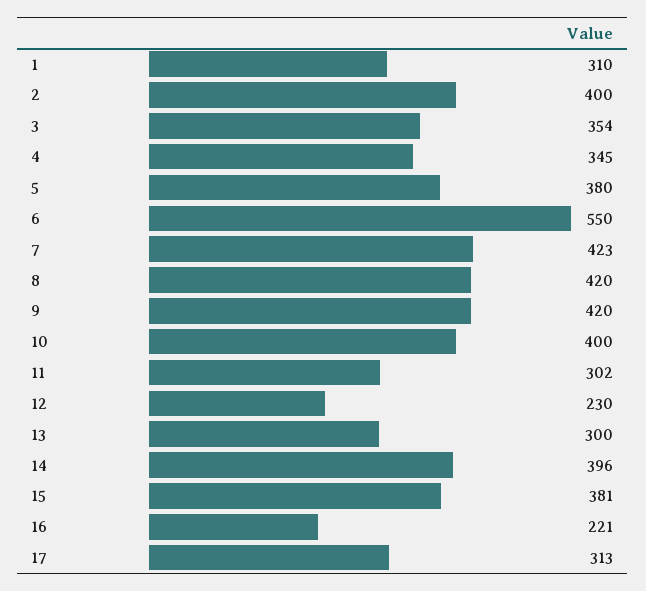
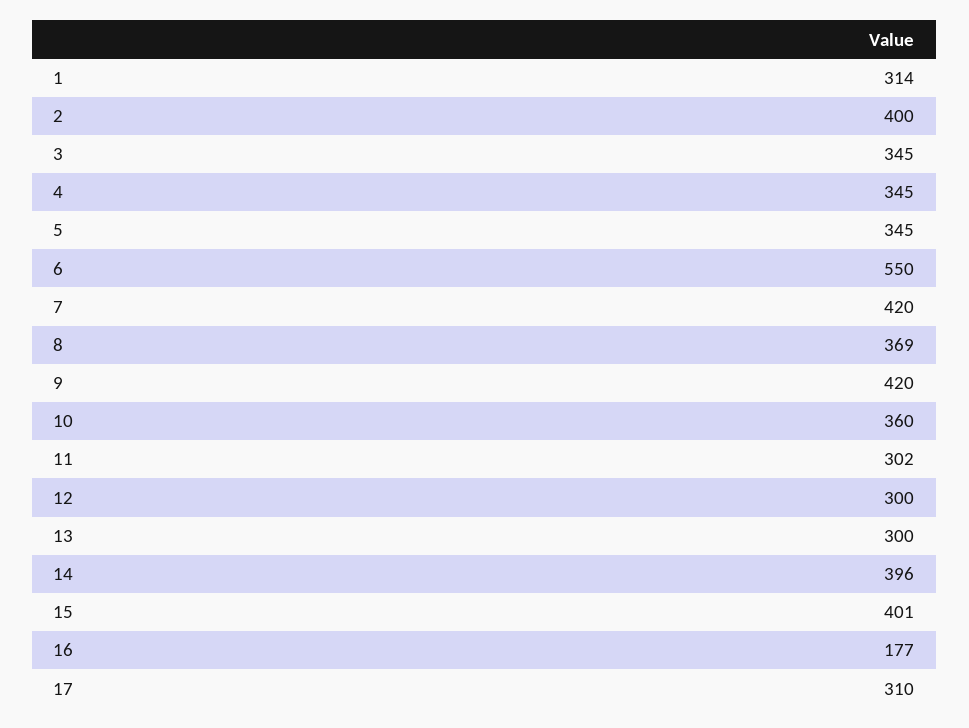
  {
-   "1": 310,
+   "1": 314,
    "2": 400,
-   "3": 354,
+   "3": 345,
    "4": 345,
-   "5": 380,
+   "5": 345,
    "6": 550,
-   "7": 423,
+   "7": 420,
-   "8": 420,
+   "8": 369,
    "9": 420,
-   "10": 400,
+   "10": 360,
    "11": 302,
-   "12": 230,
+   "12": 300,
    "13": 300,
    "14": 396,
-   "15": 381,
+   "15": 401,
-   "16": 221,
+   "16": 177,
-   "17": 313
+   "17": 310
  }

